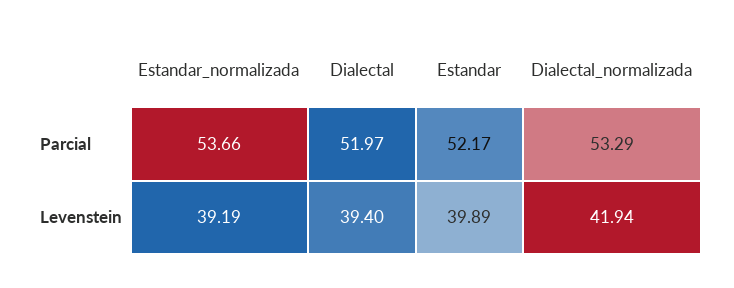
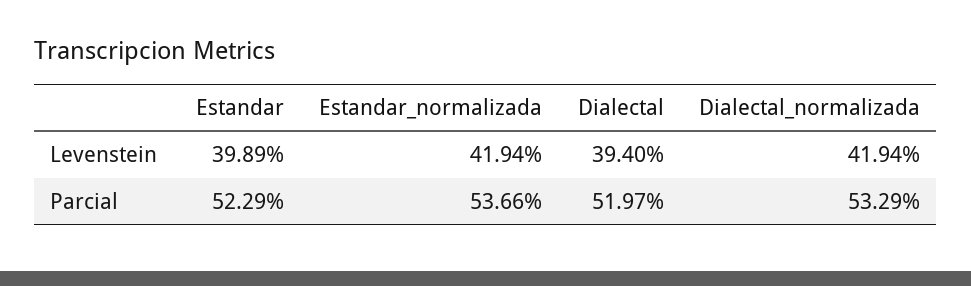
  {
    "Estandar_normalizada": {
      "Parcial": 53.66,
-     "Levenstein": 39.19
+     "Levenstein": 41.94
    },
    "Dialectal": {
      "Parcial": 51.97,
      "Levenstein": 39.4
    },
    "Estandar": {
-     "Parcial": 52.17,
+     "Parcial": 52.29,
      "Levenstein": 39.89
    },
    "Dialectal_normalizada": {
      "Parcial": 53.29,
      "Levenstein": 41.94
    }
  }

